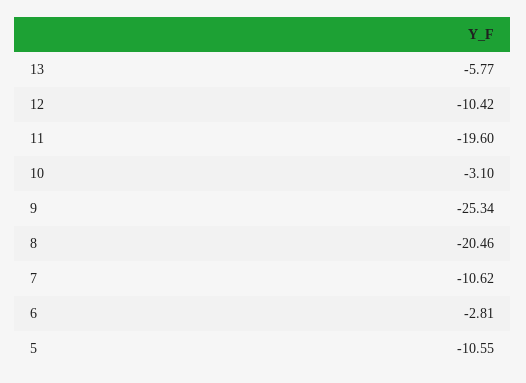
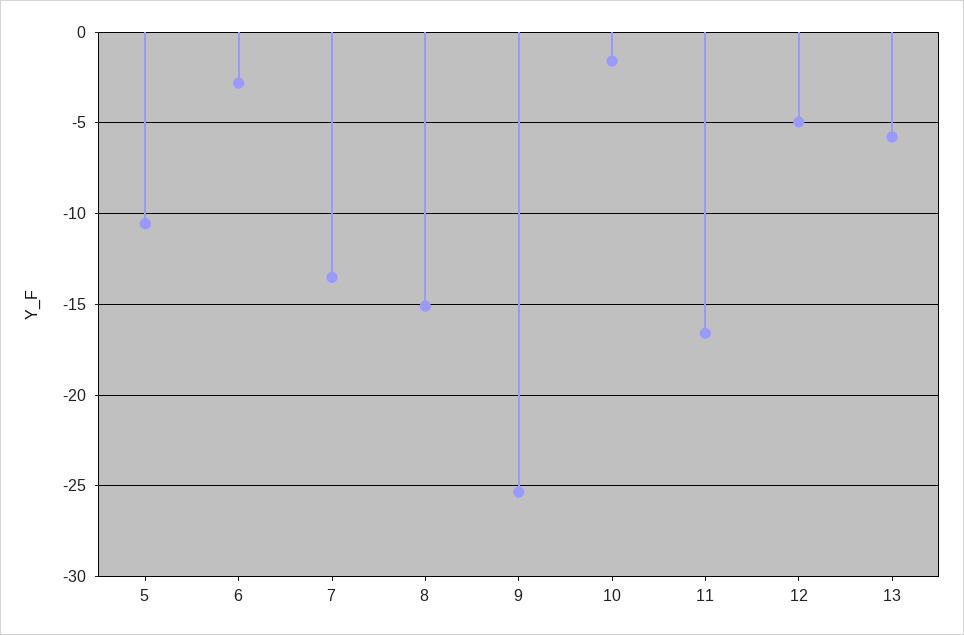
  {
    "13": -5.77,
-   "12": -10.42,
+   "12": -5,
-   "11": -19.6,
+   "11": -16.5,
-   "10": -3.1,
+   "10": -1.5,
    "9": -25.34,
-   "8": -20.46,
+   "8": -15,
-   "7": -10.62,
+   "7": -13.5,
    "6": -2.81,
    "5": -10.55
  }

